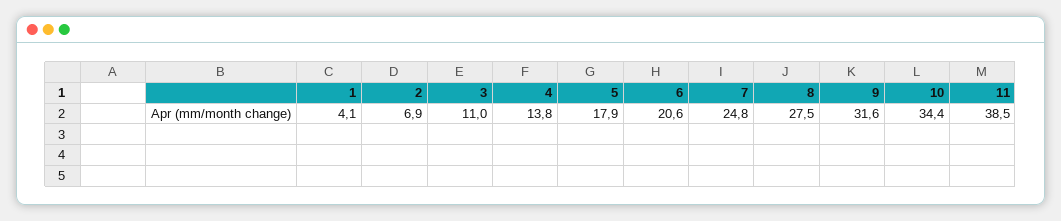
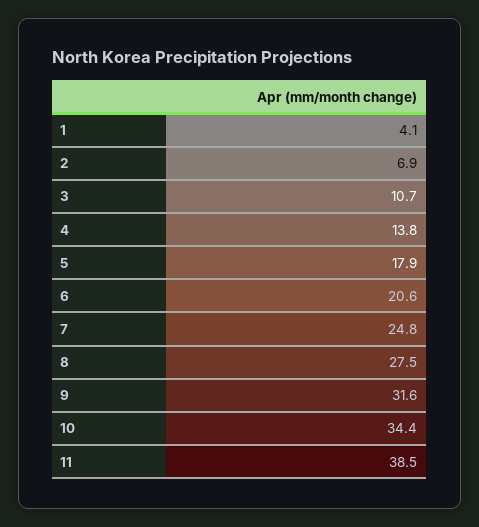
  {
    "1": 4.1,
    "2": 6.9,
-   "3": 11,
+   "3": 10.7,
    "4": 13.8,
    "5": 17.9,
    "6": 20.6,
    "7": 24.8,
    "8": 27.5,
    "9": 31.6,
    "10": 34.4,
    "11": 38.5
  }

